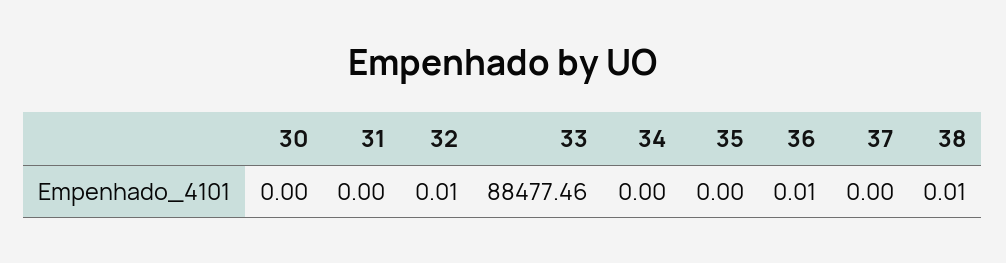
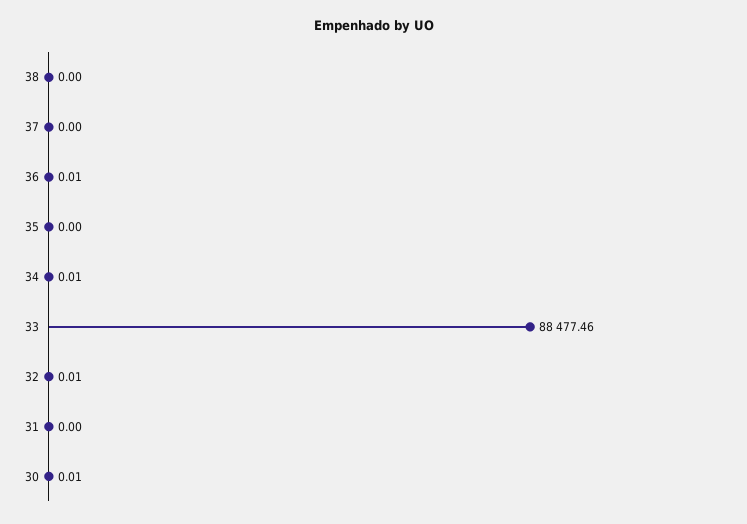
  {
-   "30": 0,
+   "30": 0.01,
    "31": 0,
    "32": 0.01,
    "33": 88477.46,
-   "34": 0,
+   "34": 0.01,
    "35": 0,
    "36": 0.01,
    "37": 0,
-   "38": 0.01
+   "38": 0
  }

